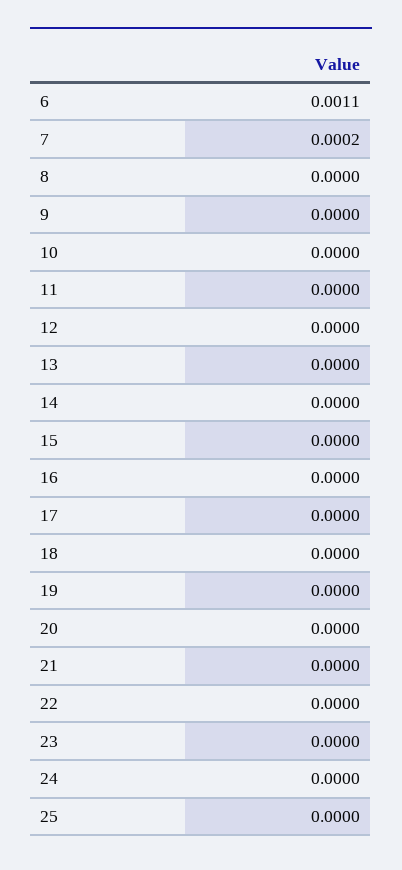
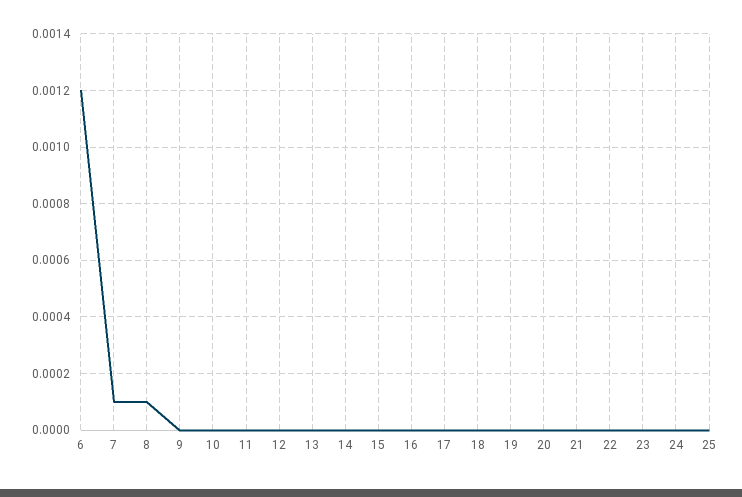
  {
-   "6": 0.0011,
+   "6": 0.0012,
-   "7": 0.0002,
+   "7": 0.0001,
-   "8": 0,
+   "8": 0.0001,
    "9": 0,
    "10": 0,
    "11": 0,
    "12": 0,
    "13": 0,
    "14": 0,
    "15": 0,
    "16": 0,
    "17": 0,
    "18": 0,
    "19": 0,
    "20": 0,
    "21": 0,
    "22": 0,
    "23": 0,
    "24": 0,
    "25": 0
  }

